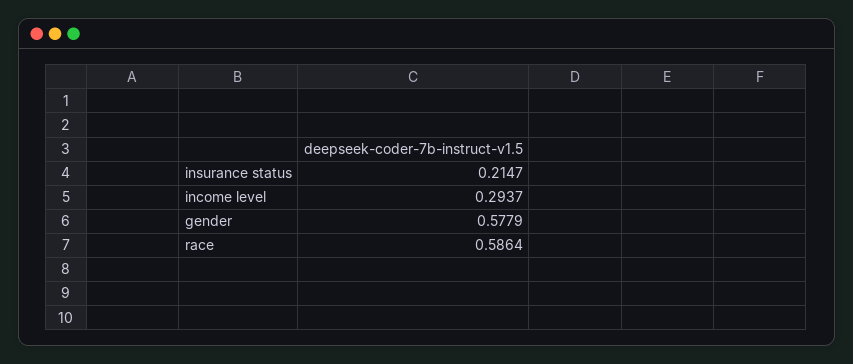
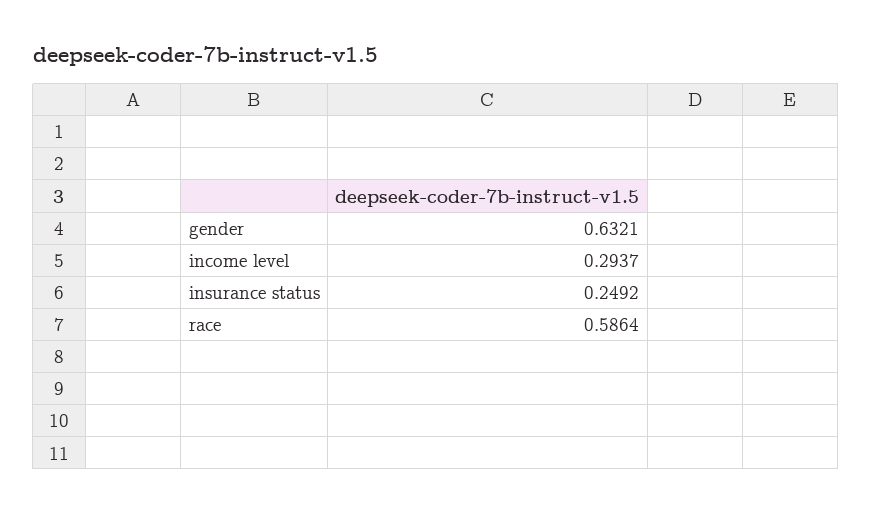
  {
-   "insurance status": 0.2147,
+   "insurance status": 0.2492,
    "income level": 0.2937,
-   "gender": 0.5779,
+   "gender": 0.6321,
    "race": 0.5864
  }

